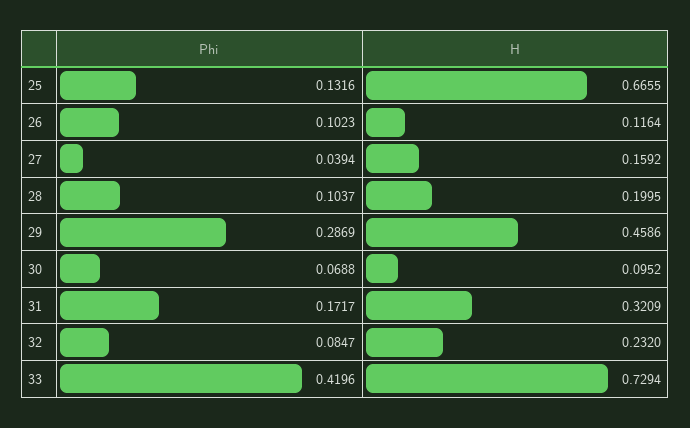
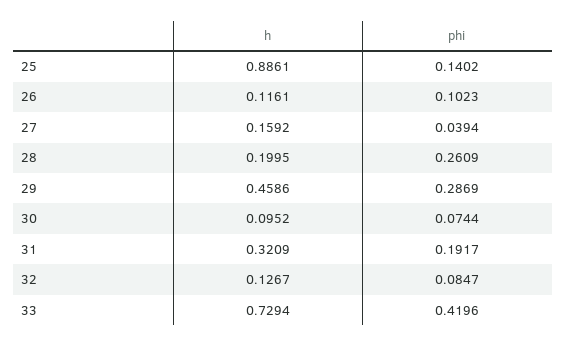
  {
    "Phi": {
-     "25": 0.1316,
+     "25": 0.1402,
      "26": 0.1023,
      "27": 0.0394,
-     "28": 0.1037,
+     "28": 0.2609,
      "29": 0.2869,
-     "30": 0.0688,
+     "30": 0.0744,
-     "31": 0.1717,
+     "31": 0.1917,
      "32": 0.0847,
      "33": 0.4196
    },
    "H": {
-     "25": 0.6655,
+     "25": 0.8861,
-     "26": 0.1164,
+     "26": 0.1161,
      "27": 0.1592,
      "28": 0.1995,
      "29": 0.4586,
      "30": 0.0952,
      "31": 0.3209,
-     "32": 0.232,
+     "32": 0.1267,
      "33": 0.7294
    }
  }

